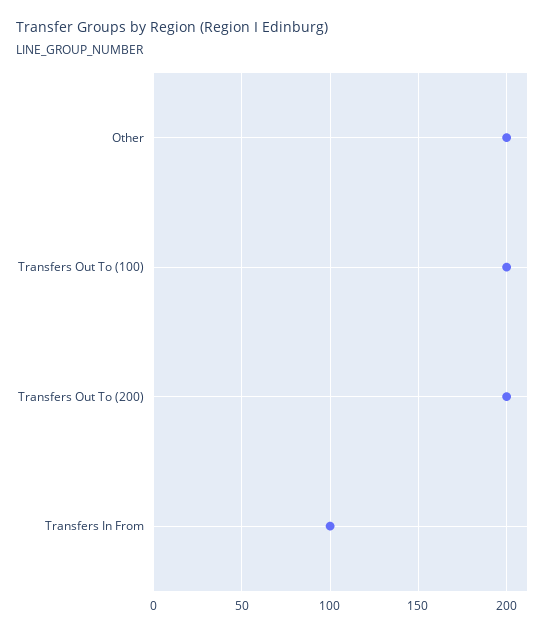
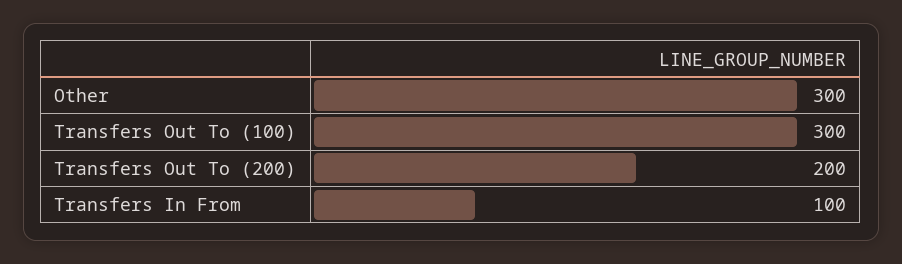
  {
-   "Other": 200,
+   "Other": 300,
-   "Transfers Out To (100)": 200,
+   "Transfers Out To (100)": 300,
    "Transfers Out To (200)": 200,
    "Transfers In From": 100
  }

